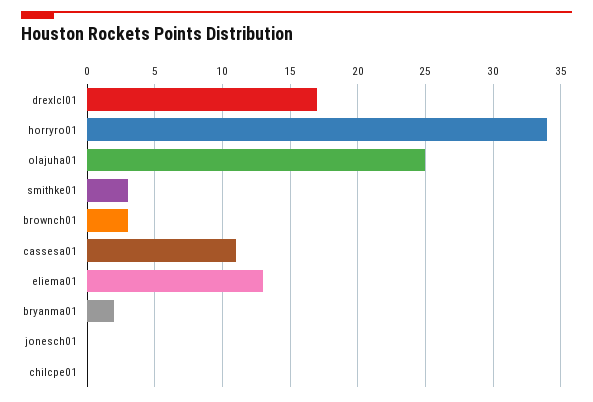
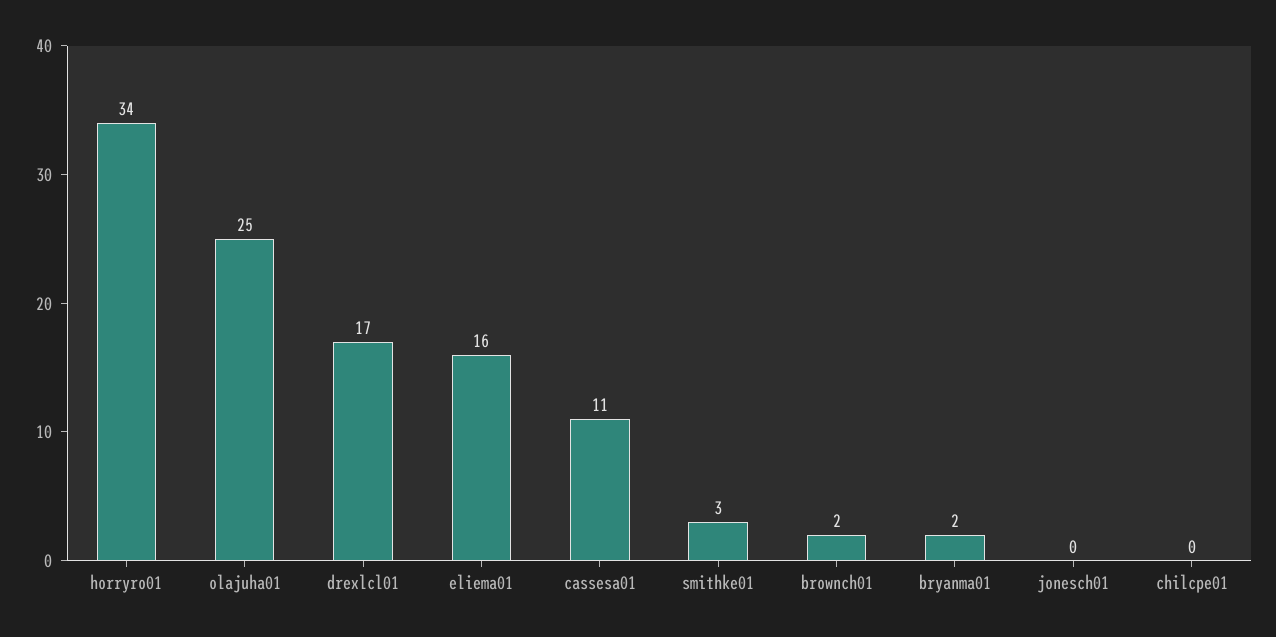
  {
    "drexlcl01": 17,
    "horryro01": 34,
    "olajuha01": 25,
    "smithke01": 3,
-   "brownch01": 3,
+   "brownch01": 2,
    "cassesa01": 11,
-   "eliema01": 13,
+   "eliema01": 16,
    "bryanma01": 2,
    "jonesch01": 0,
    "chilcpe01": 0
  }

